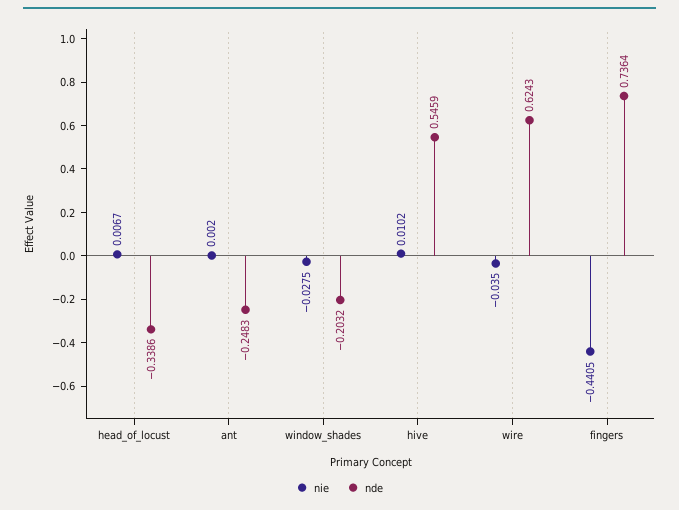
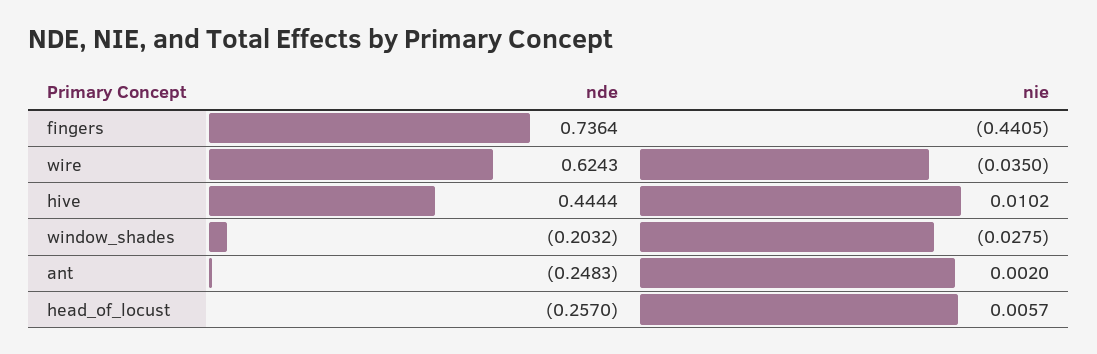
  {
    "nie": {
-     "head_of_locust": 0.0067,
+     "head_of_locust": 0.0057,
      "ant": 0.002,
      "window_shades": -0.0275,
      "hive": 0.0102,
      "wire": -0.035,
      "fingers": -0.4405
    },
    "nde": {
-     "head_of_locust": -0.3386,
+     "head_of_locust": -0.257,
      "ant": -0.2483,
      "window_shades": -0.2032,
-     "hive": 0.5459,
+     "hive": 0.4444,
      "wire": 0.6243,
      "fingers": 0.7364
    }
  }

